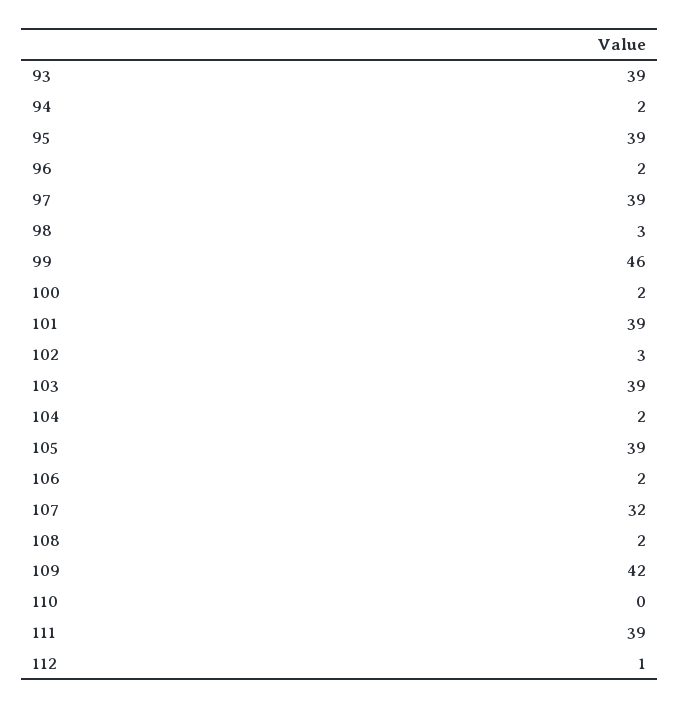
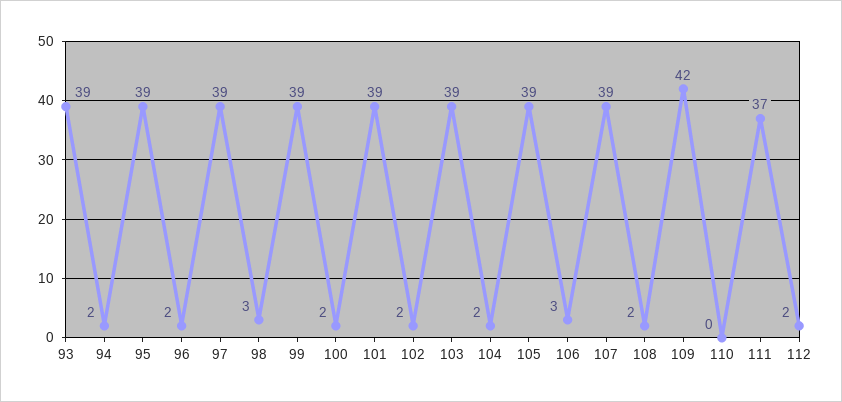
  {
    "93": 39,
    "94": 2,
    "95": 39,
    "96": 2,
    "97": 39,
    "98": 3,
-   "99": 46,
+   "99": 39,
    "100": 2,
    "101": 39,
-   "102": 3,
+   "102": 2,
    "103": 39,
    "104": 2,
    "105": 39,
-   "106": 2,
+   "106": 3,
-   "107": 32,
+   "107": 39,
    "108": 2,
    "109": 42,
    "110": 0,
-   "111": 39,
+   "111": 37,
-   "112": 1
+   "112": 2
  }

